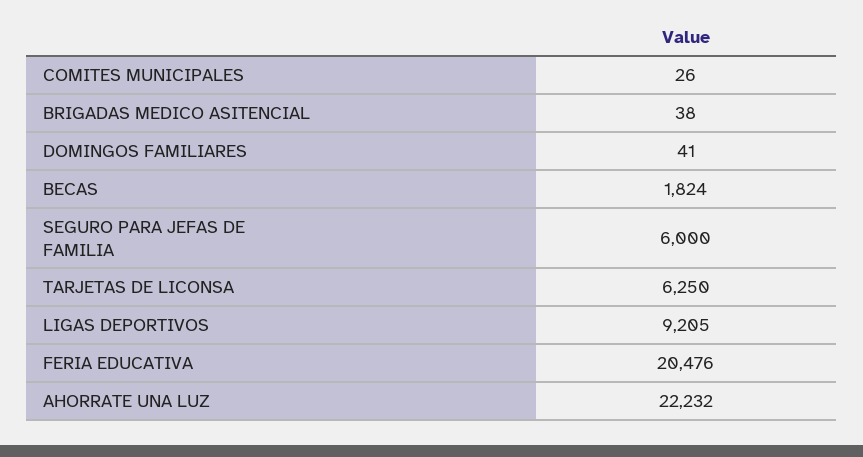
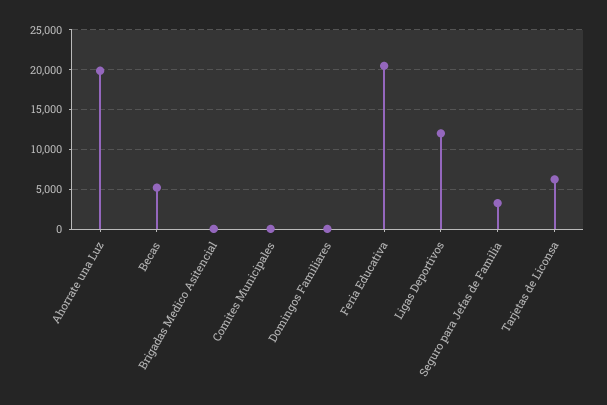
  {
    "COMITES MUNICIPALES": 26,
    "BRIGADAS MEDICO ASITENCIAL": 38,
    "DOMINGOS FAMILIARES": 41,
-   "BECAS": 1824,
+   "BECAS": 5000,
-   "SEGURO PARA JEFAS DE FAMILIA": 6000,
+   "SEGURO PARA JEFAS DE FAMILIA": 3000,
    "TARJETAS DE LICONSA": 6250,
-   "LIGAS DEPORTIVOS": 9205,
+   "LIGAS DEPORTIVOS": 12000,
    "FERIA EDUCATIVA": 20476,
-   "AHORRATE UNA LUZ": 22232
+   "AHORRATE UNA LUZ": 20000
  }

